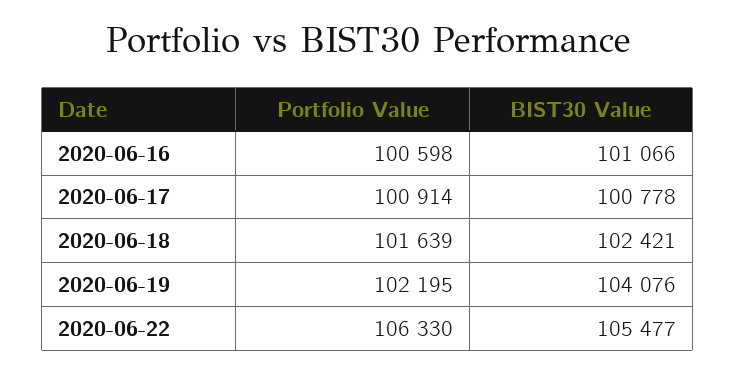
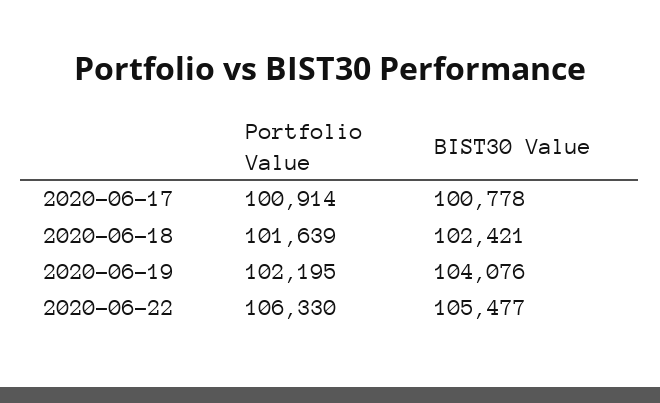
  {
    "Portfolio Value": {
-     "2020-06-16": 100598,
      "2020-06-17": 100914,
      "2020-06-18": 101639,
      "2020-06-19": 102195,
      "2020-06-22": 106330
    },
    "BIST30 Value": {
-     "2020-06-16": 101066,
      "2020-06-17": 100778,
      "2020-06-18": 102421,
      "2020-06-19": 104076,
      "2020-06-22": 105477
    }
  }

